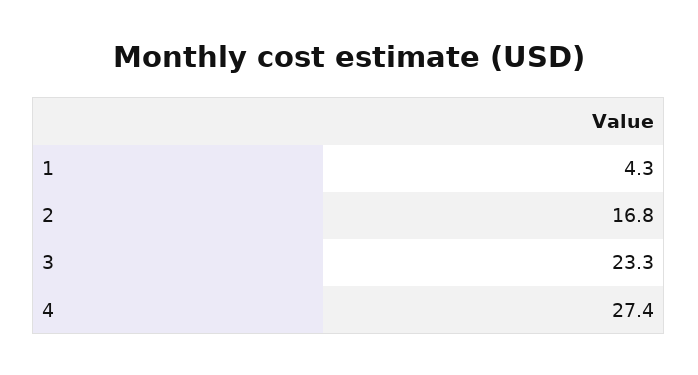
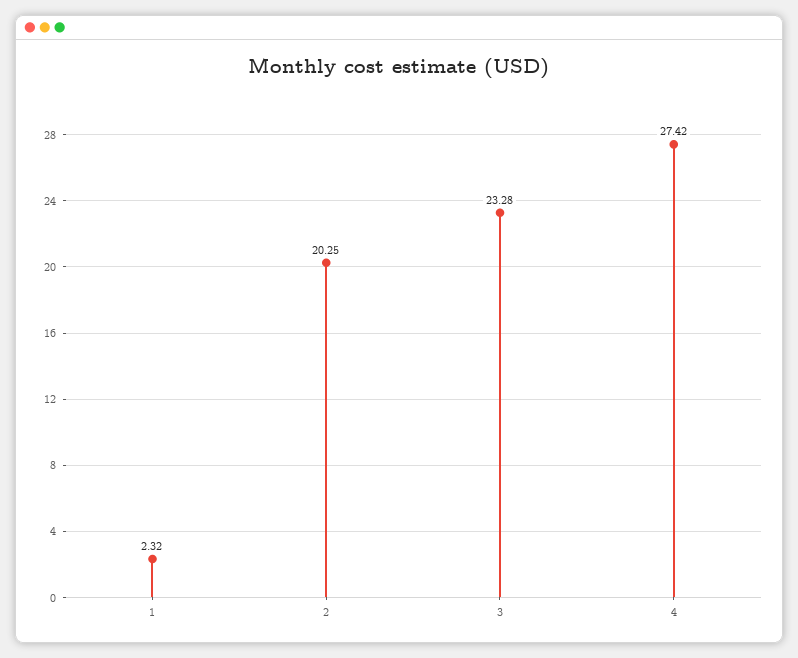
  {
-   "1": 4.3,
+   "1": 2.32,
-   "2": 16.8,
+   "2": 20.25,
    "3": 23.28,
    "4": 27.42
  }

